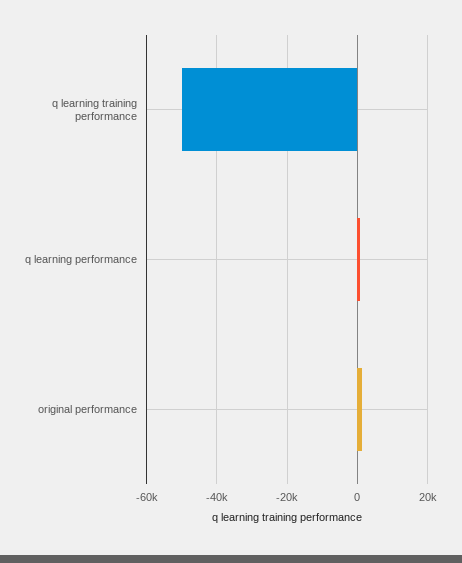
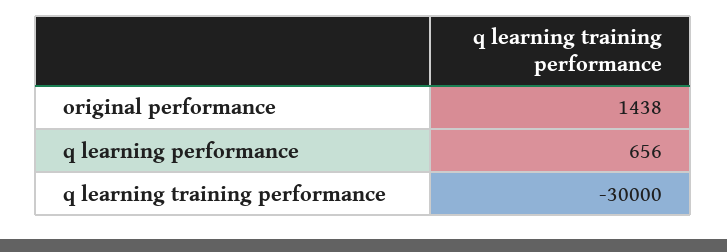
  {
-   "q learning training performance": -50000,
+   "q learning training performance": -30000,
    "q learning performance": 656,
    "original performance": 1438
  }

